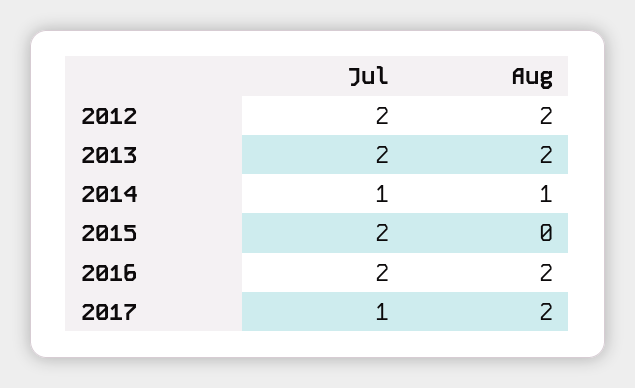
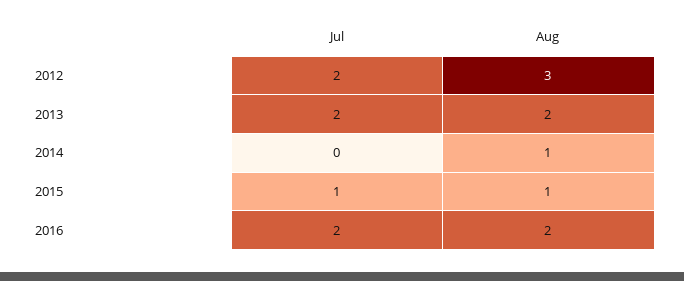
  {
    "Jul": {
      "2012": 2,
      "2013": 2,
-     "2014": 1,
+     "2014": 0,
-     "2015": 2,
+     "2015": 1,
-     "2016": 2,
+     "2016": 2
-     "2017": 1
    },
    "Aug": {
-     "2012": 2,
+     "2012": 3,
      "2013": 2,
      "2014": 1,
-     "2015": 0,
+     "2015": 1,
-     "2016": 2,
+     "2016": 2
-     "2017": 2
    }
  }

